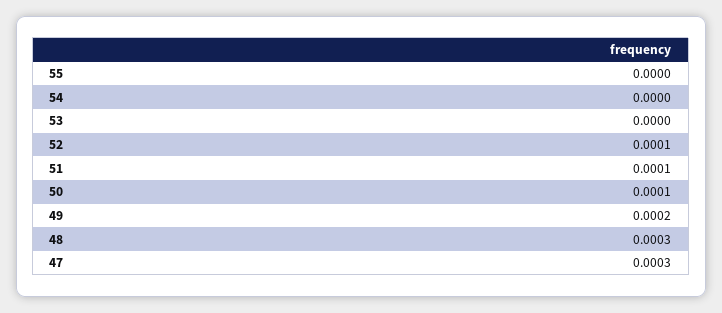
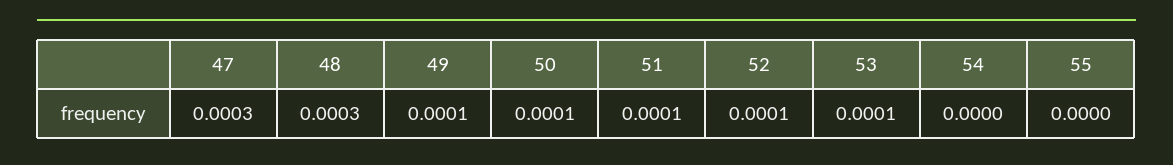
  {
    "55": 0,
    "54": 0,
-   "53": 0,
+   "53": 0.0001,
    "52": 0.0001,
    "51": 0.0001,
    "50": 0.0001,
-   "49": 0.0002,
+   "49": 0.0001,
    "48": 0.0003,
    "47": 0.0003
  }

